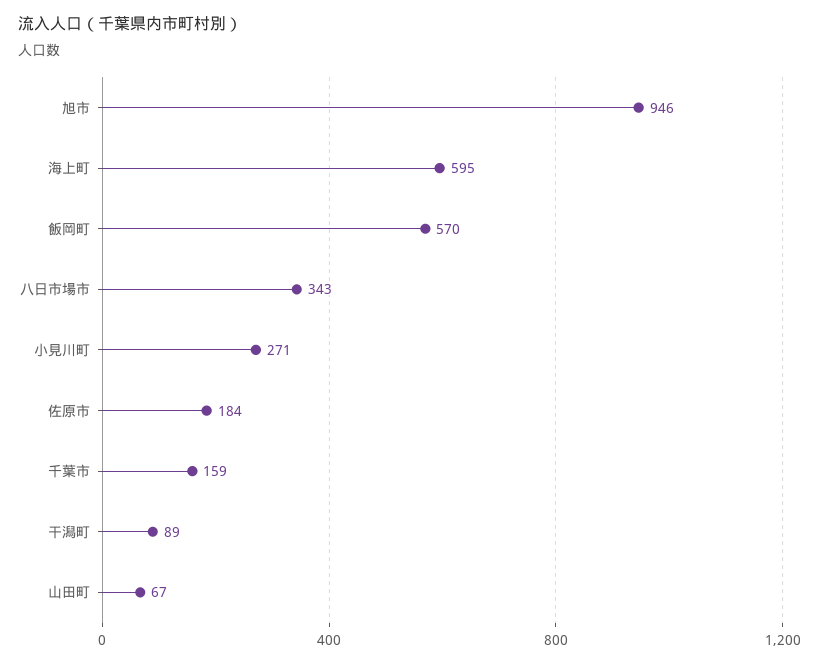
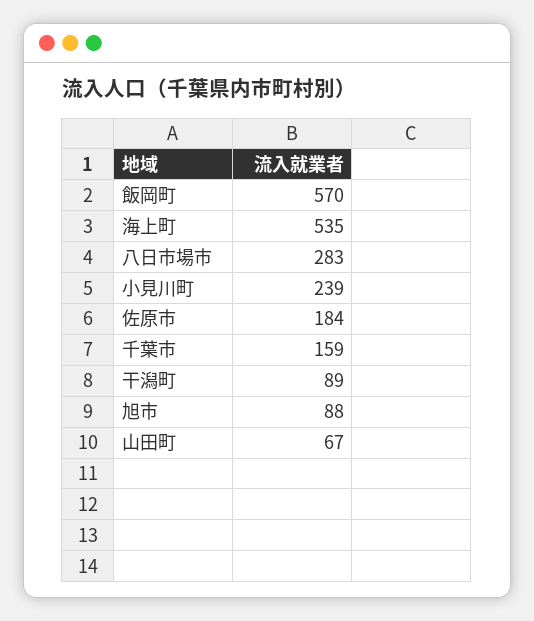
  {
-   "旭市": 946,
+   "旭市": 88,
-   "海上町": 595,
+   "海上町": 535,
    "飯岡町": 570,
-   "八日市場市": 343,
+   "八日市場市": 283,
-   "小見川町": 271,
+   "小見川町": 239,
    "佐原市": 184,
    "千葉市": 159,
    "干潟町": 89,
    "山田町": 67
  }

